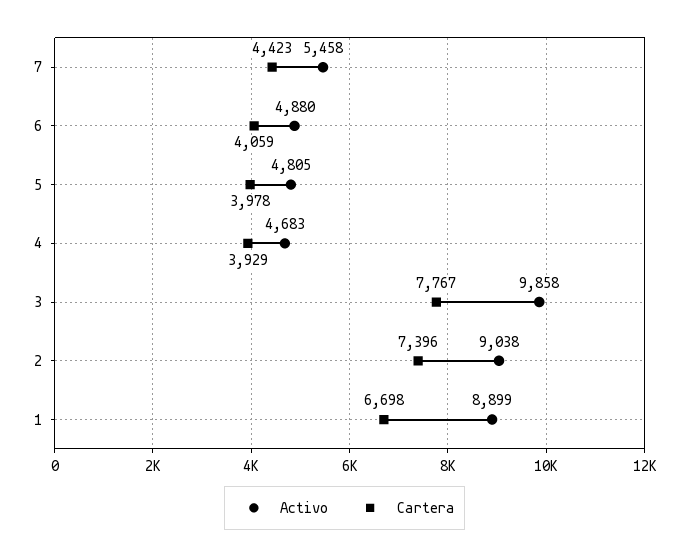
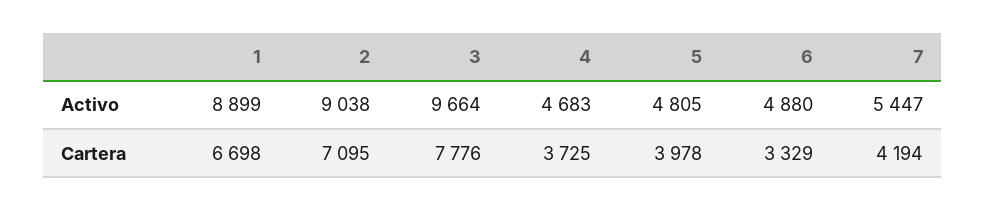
  {
    "Activo": {
-     "7": 5458,
+     "7": 5447,
      "6": 4880,
      "5": 4805,
      "4": 4683,
-     "3": 9858,
+     "3": 9664,
      "2": 9038,
      "1": 8899
    },
    "Cartera": {
-     "7": 4423,
+     "7": 4194,
-     "6": 4059,
+     "6": 3329,
      "5": 3978,
-     "4": 3929,
+     "4": 3725,
-     "3": 7767,
+     "3": 7776,
-     "2": 7396,
+     "2": 7095,
      "1": 6698
    }
  }

